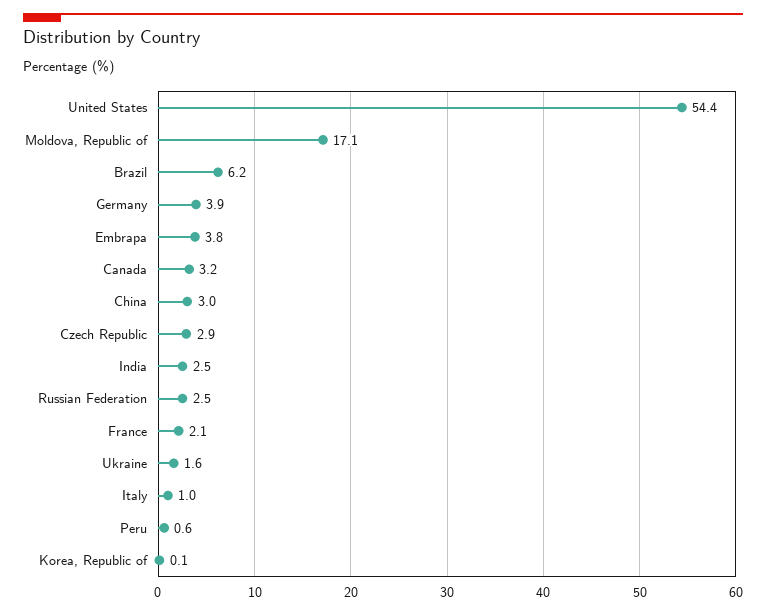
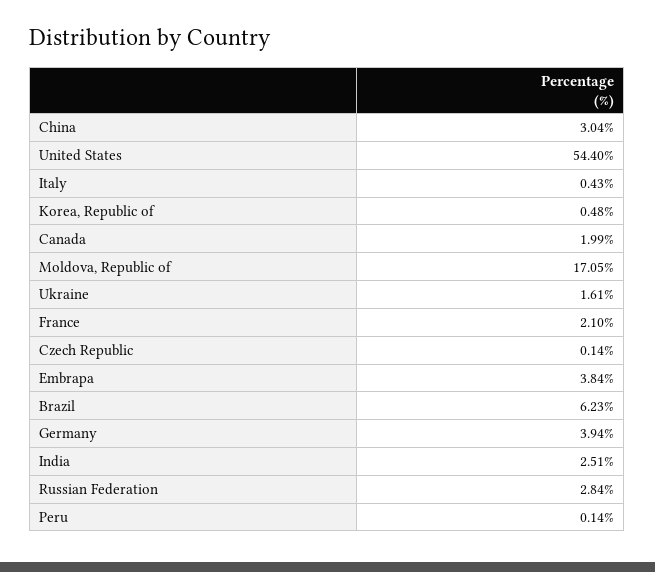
  {
    "United States": 54.4,
    "Moldova, Republic of": 17.05,
    "Brazil": 6.23,
    "Germany": 3.94,
    "Embrapa": 3.84,
-   "Canada": 3.2,
+   "Canada": 1.99,
    "China": 3.04,
-   "Czech Republic": 2.9,
+   "Czech Republic": 0.14,
    "India": 2.51,
-   "Russian Federation": 2.5,
+   "Russian Federation": 2.84,
    "France": 2.1,
    "Ukraine": 1.61,
-   "Italy": 1,
+   "Italy": 0.43,
-   "Peru": 0.6,
+   "Peru": 0.14,
-   "Korea, Republic of": 0.1
+   "Korea, Republic of": 0.48
  }

